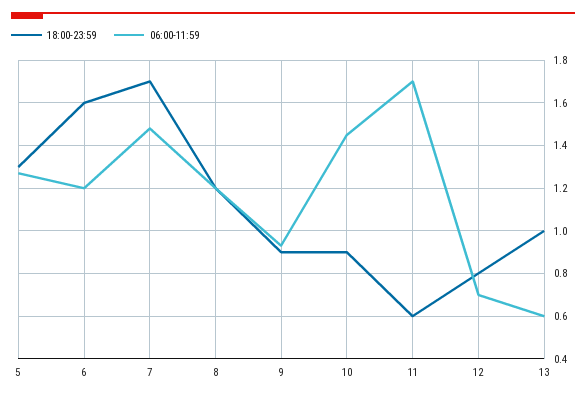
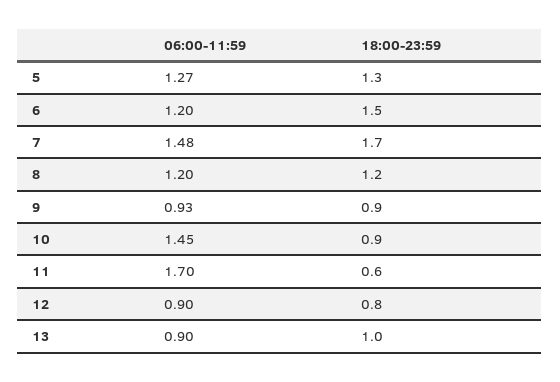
  {
    "18:00-23:59": {
      "5": 1.3,
-     "6": 1.6,
+     "6": 1.5,
      "7": 1.7,
      "8": 1.2,
      "9": 0.9,
      "10": 0.9,
      "11": 0.6,
      "12": 0.8,
      "13": 1
    },
    "06:00-11:59": {
      "5": 1.27,
      "6": 1.2,
      "7": 1.48,
      "8": 1.2,
      "9": 0.93,
      "10": 1.45,
      "11": 1.7,
-     "12": 0.7,
+     "12": 0.9,
-     "13": 0.6
+     "13": 0.9
    }
  }

